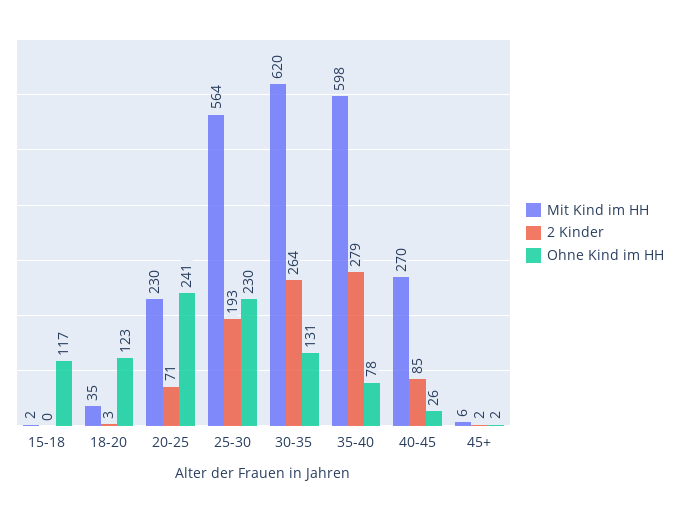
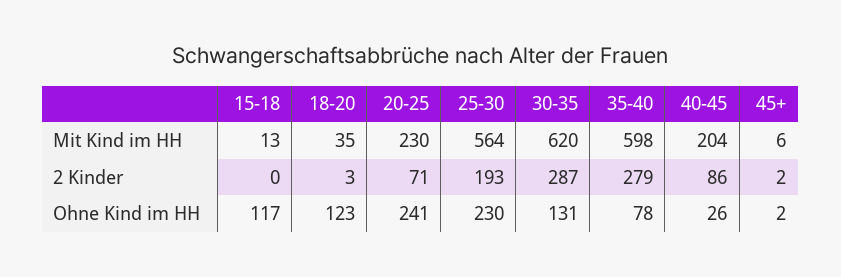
  {
    "Mit Kind im HH": {
-     "15-18": 2,
+     "15-18": 13,
      "18-20": 35,
      "20-25": 230,
      "25-30": 564,
      "30-35": 620,
      "35-40": 598,
-     "40-45": 270,
+     "40-45": 204,
      "45+": 6
    },
    "2 Kinder": {
      "15-18": 0,
      "18-20": 3,
      "20-25": 71,
      "25-30": 193,
-     "30-35": 264,
+     "30-35": 287,
      "35-40": 279,
-     "40-45": 85,
+     "40-45": 86,
      "45+": 2
    },
    "Ohne Kind im HH": {
      "15-18": 117,
      "18-20": 123,
      "20-25": 241,
      "25-30": 230,
      "30-35": 131,
      "35-40": 78,
      "40-45": 26,
      "45+": 2
    }
  }

